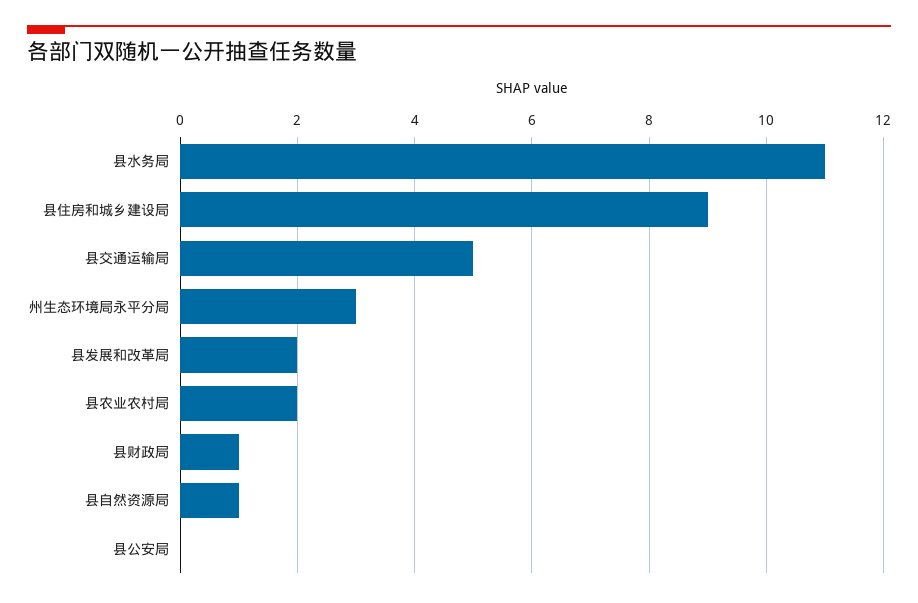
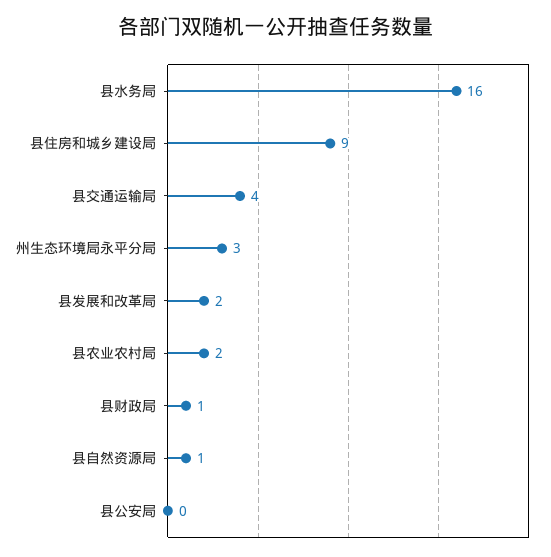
  {
-   "县水务局": 11,
+   "县水务局": 16,
    "县住房和城乡建设局": 9,
-   "县交通运输局": 5,
+   "县交通运输局": 4,
    "州生态环境局永平分局": 3,
    "县发展和改革局": 2,
    "县农业农村局": 2,
    "县财政局": 1,
    "县自然资源局": 1,
    "县公安局": 0
  }

